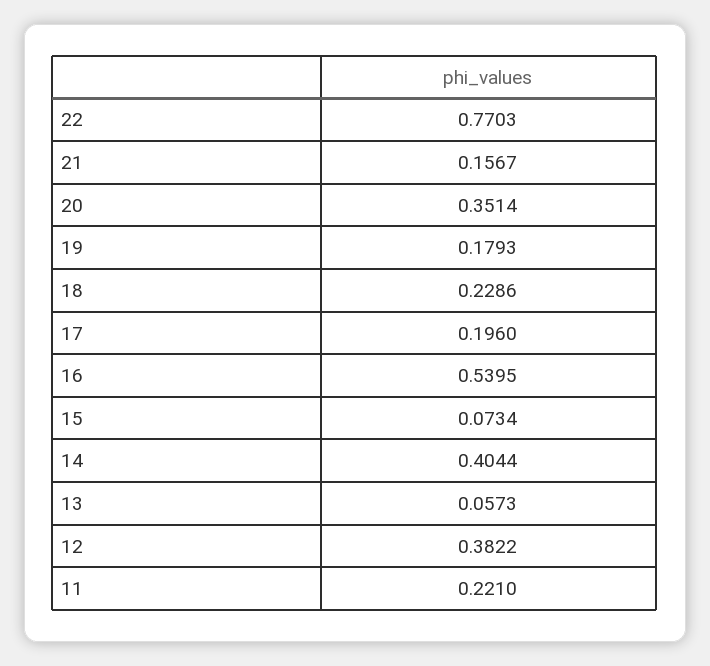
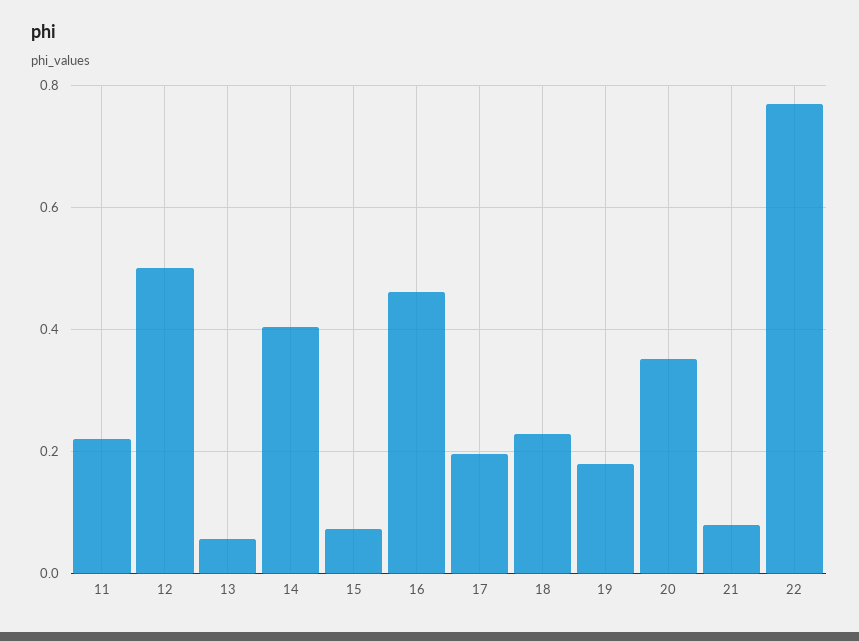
  {
    "22": 0.7703,
-   "21": 0.1567,
+   "21": 0.08,
    "20": 0.3514,
    "19": 0.1793,
    "18": 0.2286,
    "17": 0.196,
-   "16": 0.5395,
+   "16": 0.46,
    "15": 0.0734,
    "14": 0.4044,
    "13": 0.0573,
-   "12": 0.3822,
+   "12": 0.5,
    "11": 0.221
  }

